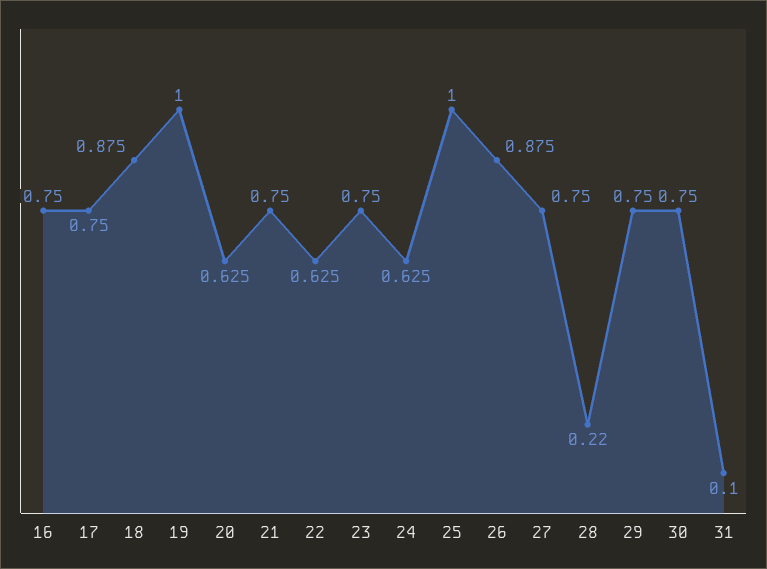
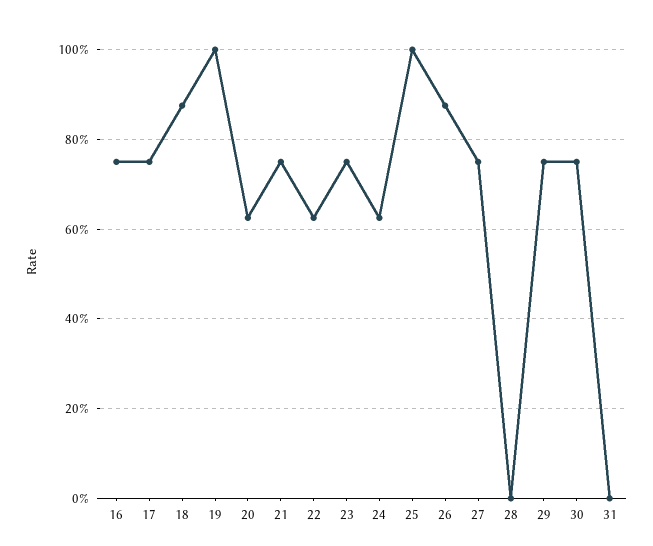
  {
    "16": 0.75,
    "17": 0.75,
    "18": 0.875,
    "19": 1,
    "20": 0.625,
    "21": 0.75,
    "22": 0.625,
    "23": 0.75,
    "24": 0.625,
    "25": 1,
    "26": 0.875,
    "27": 0.75,
-   "28": 0.22,
+   "28": 0,
    "29": 0.75,
    "30": 0.75,
-   "31": 0.1
+   "31": 0
  }

